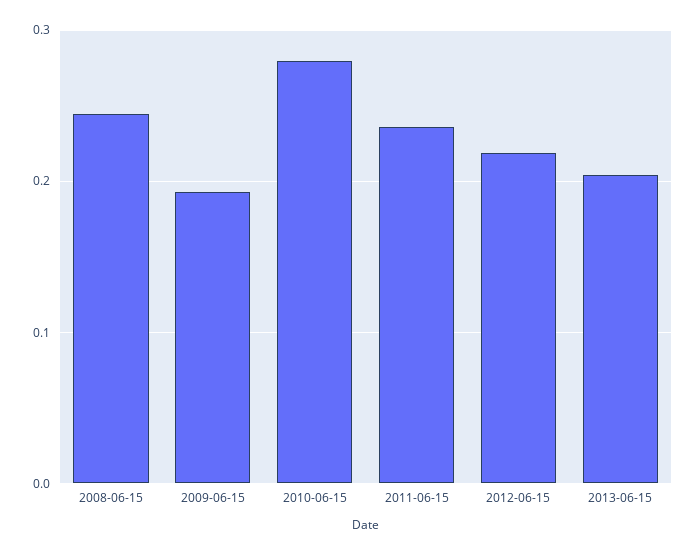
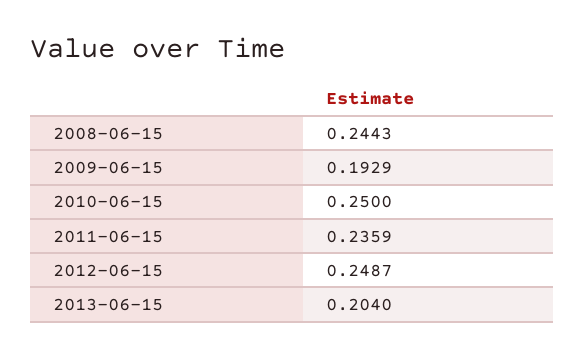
  {
    "2008-06-15": 0.2443,
    "2009-06-15": 0.1929,
-   "2010-06-15": 0.28,
+   "2010-06-15": 0.25,
    "2011-06-15": 0.2359,
-   "2012-06-15": 0.22,
+   "2012-06-15": 0.2487,
    "2013-06-15": 0.204
  }

